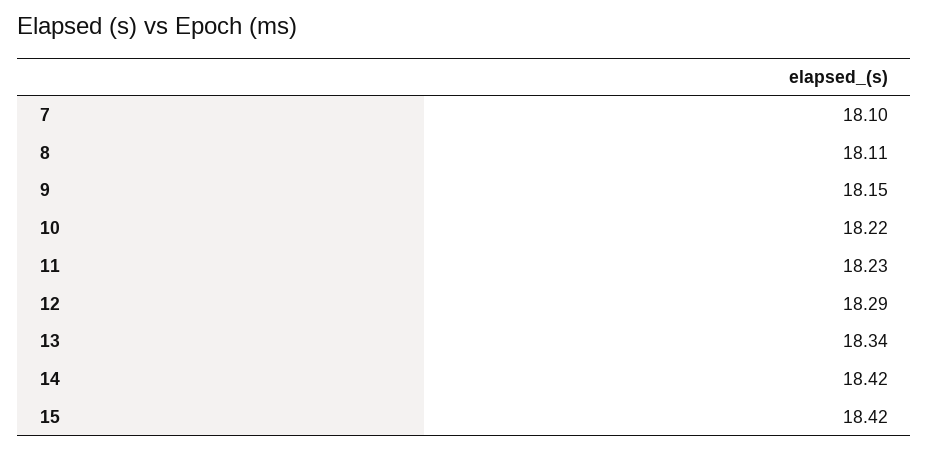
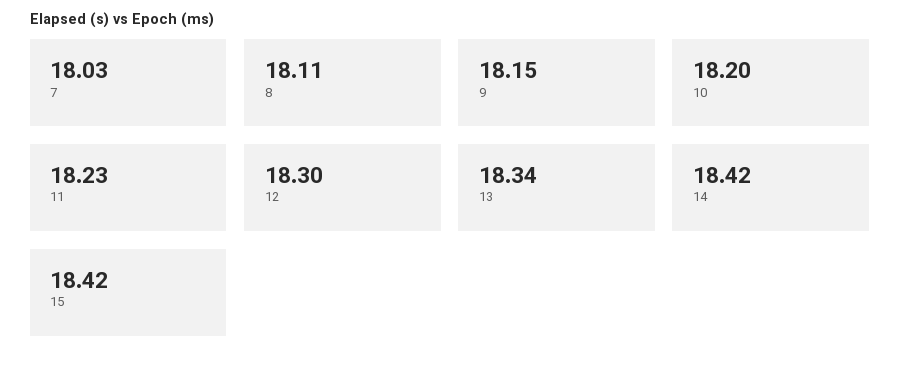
  {
-   "7": 18.1,
+   "7": 18.03,
    "8": 18.11,
    "9": 18.15,
-   "10": 18.22,
+   "10": 18.2,
    "11": 18.23,
-   "12": 18.29,
+   "12": 18.3,
    "13": 18.34,
    "14": 18.42,
    "15": 18.42
  }

